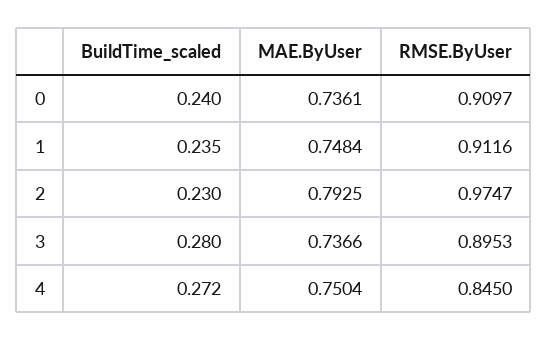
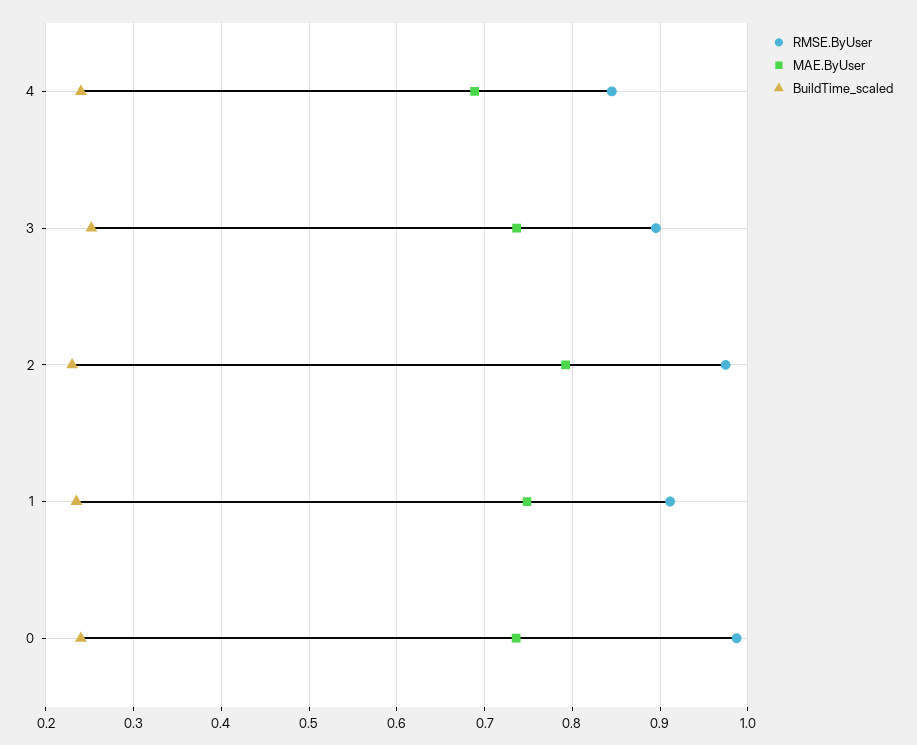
  {
    "BuildTime_scaled": {
      "0": 0.24,
      "1": 0.235,
      "2": 0.23,
-     "3": 0.28,
+     "3": 0.25,
-     "4": 0.272
+     "4": 0.24
    },
    "MAE.ByUser": {
      "0": 0.7361,
      "1": 0.7484,
      "2": 0.7925,
      "3": 0.7366,
-     "4": 0.7504
+     "4": 0.69
    },
    "RMSE.ByUser": {
-     "0": 0.9097,
+     "0": 0.99,
      "1": 0.9116,
      "2": 0.9747,
      "3": 0.8953,
      "4": 0.845
    }
  }

